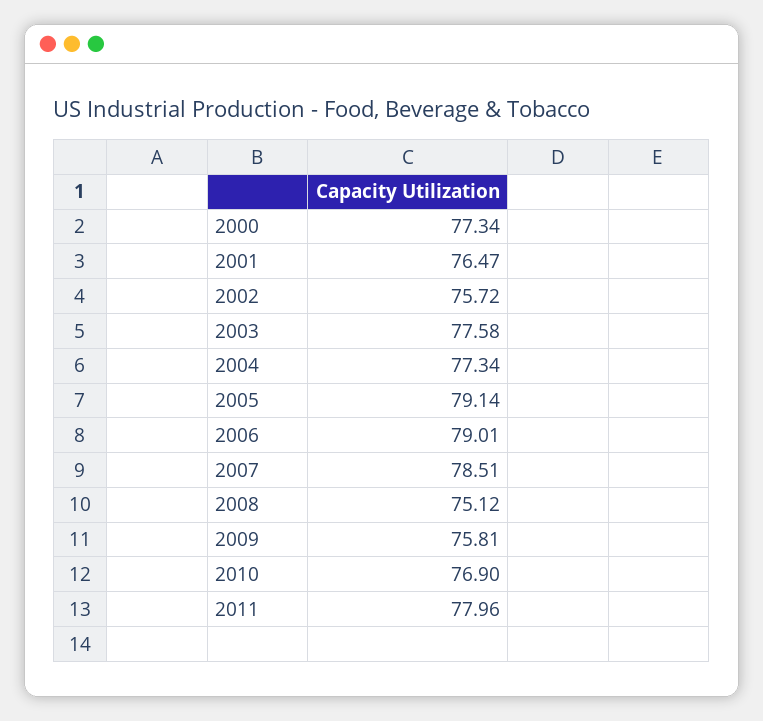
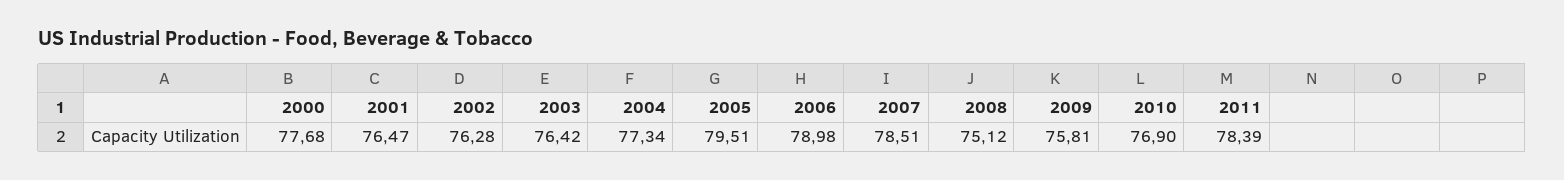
  {
-   "2000": 77.34,
+   "2000": 77.68,
    "2001": 76.47,
-   "2002": 75.72,
+   "2002": 76.28,
-   "2003": 77.58,
+   "2003": 76.42,
    "2004": 77.34,
-   "2005": 79.14,
+   "2005": 79.51,
-   "2006": 79.01,
+   "2006": 78.98,
    "2007": 78.51,
    "2008": 75.12,
    "2009": 75.81,
    "2010": 76.9,
-   "2011": 77.96
+   "2011": 78.39
  }

